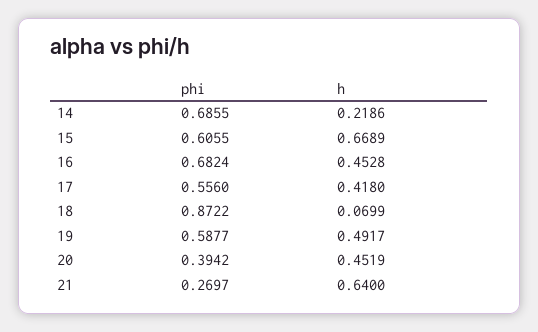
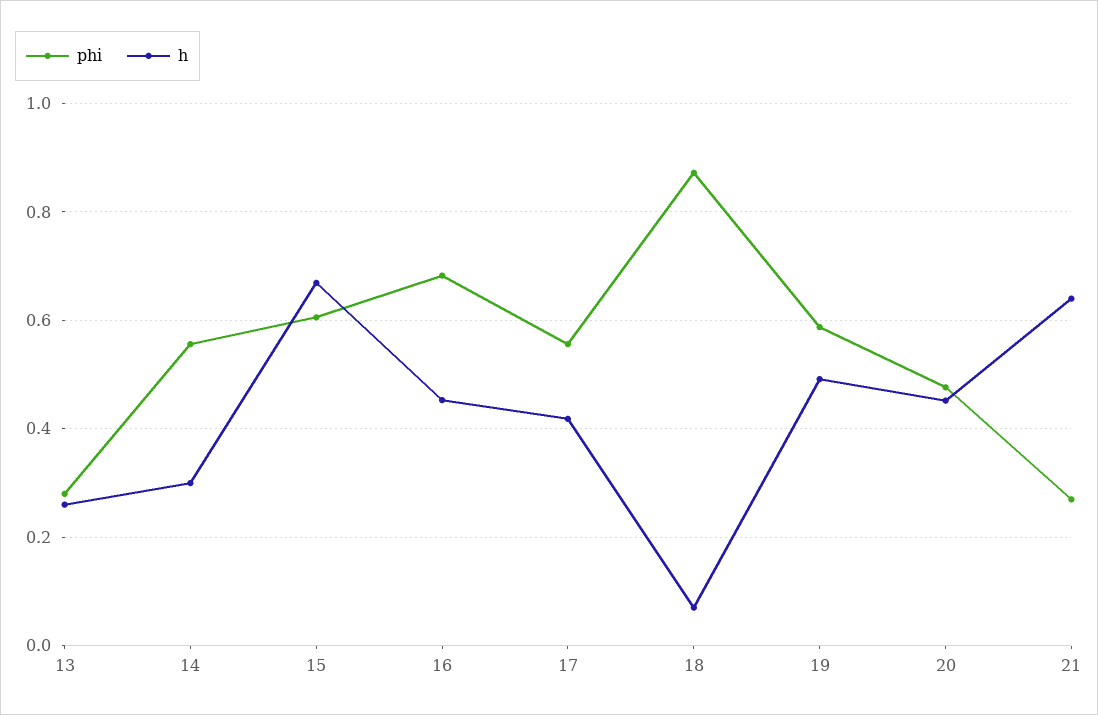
  {
    "phi": {
-     "14": 0.6855,
+     "14": 0.56,
      "15": 0.6055,
      "16": 0.6824,
      "17": 0.556,
      "18": 0.8722,
      "19": 0.5877,
-     "20": 0.3942,
+     "20": 0.48,
-     "21": 0.2697
+     "21": 0.2697,
+     "13": 0.28
    },
    "h": {
-     "14": 0.2186,
+     "14": 0.3,
      "15": 0.6689,
      "16": 0.4528,
      "17": 0.418,
      "18": 0.0699,
      "19": 0.4917,
      "20": 0.4519,
-     "21": 0.64
+     "21": 0.64,
+     "13": 0.26
    }
  }

